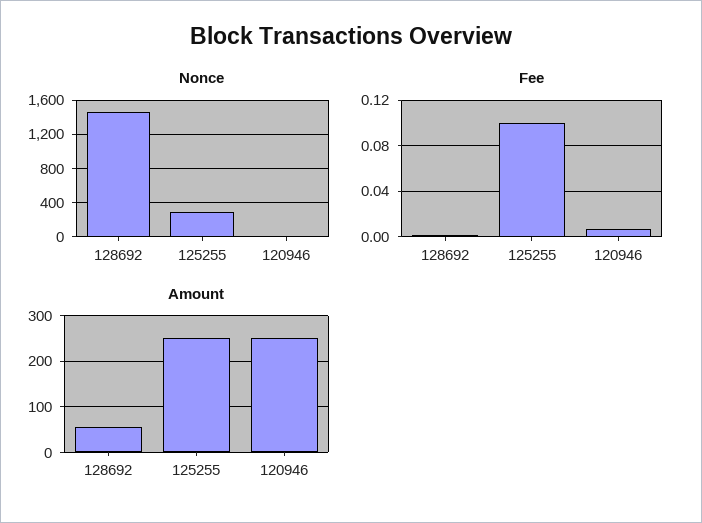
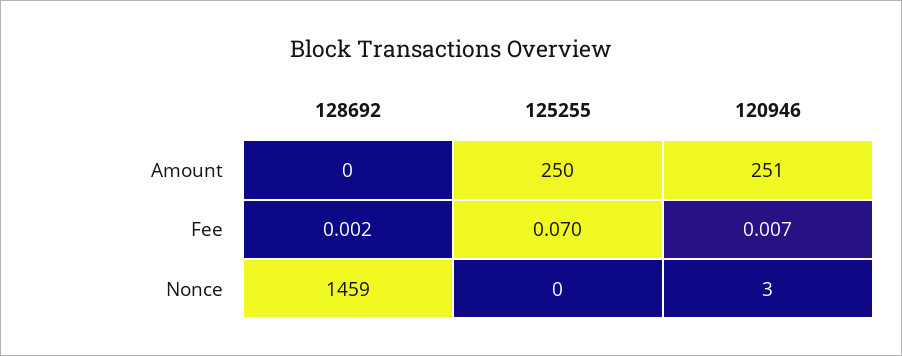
  {
    "Nonce": {
      "128692": 1459,
-     "125255": 300,
+     "125255": 0,
      "120946": 3
    },
    "Fee": {
      "128692": 0.002,
-     "125255": 0.1,
+     "125255": 0.07,
      "120946": 0.007
    },
    "Amount": {
-     "128692": 60,
+     "128692": 0,
      "125255": 250,
      "120946": 251
    }
  }

